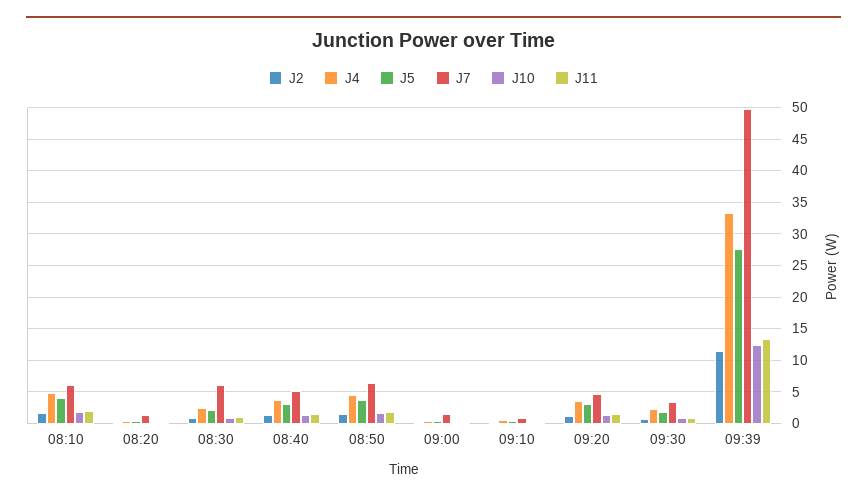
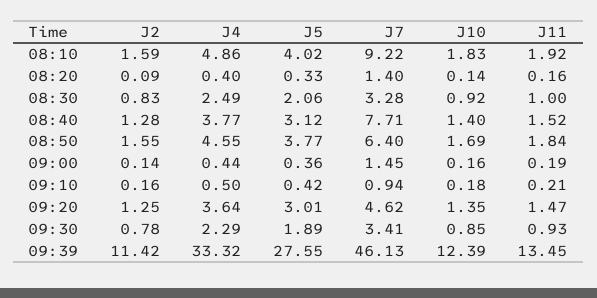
  {
    "J2": {
      "08:10": 1.59,
      "08:20": 0.09,
      "08:30": 0.83,
      "08:40": 1.28,
      "08:50": 1.55,
      "09:00": 0.14,
      "09:10": 0.16,
      "09:20": 1.25,
      "09:30": 0.78,
      "09:39": 11.42
    },
    "J4": {
      "08:10": 4.86,
      "08:20": 0.4,
      "08:30": 2.49,
      "08:40": 3.77,
      "08:50": 4.55,
      "09:00": 0.44,
      "09:10": 0.5,
      "09:20": 3.64,
      "09:30": 2.29,
      "09:39": 33.32
    },
    "J5": {
      "08:10": 4.02,
      "08:20": 0.33,
      "08:30": 2.06,
      "08:40": 3.12,
      "08:50": 3.77,
      "09:00": 0.36,
      "09:10": 0.42,
      "09:20": 3.01,
      "09:30": 1.89,
      "09:39": 27.55
    },
    "J7": {
-     "08:10": 6,
+     "08:10": 9.22,
      "08:20": 1.4,
-     "08:30": 6,
+     "08:30": 3.28,
-     "08:40": 5,
+     "08:40": 7.71,
      "08:50": 6.4,
      "09:00": 1.45,
      "09:10": 0.94,
      "09:20": 4.62,
      "09:30": 3.41,
-     "09:39": 50
+     "09:39": 46.13
    },
    "J10": {
      "08:10": 1.83,
      "08:20": 0.14,
      "08:30": 0.92,
      "08:40": 1.4,
      "08:50": 1.69,
      "09:00": 0.16,
      "09:10": 0.18,
      "09:20": 1.35,
      "09:30": 0.85,
      "09:39": 12.39
    },
    "J11": {
      "08:10": 1.92,
      "08:20": 0.16,
      "08:30": 1,
      "08:40": 1.52,
      "08:50": 1.84,
      "09:00": 0.19,
      "09:10": 0.21,
      "09:20": 1.47,
      "09:30": 0.93,
      "09:39": 13.45
    }
  }

